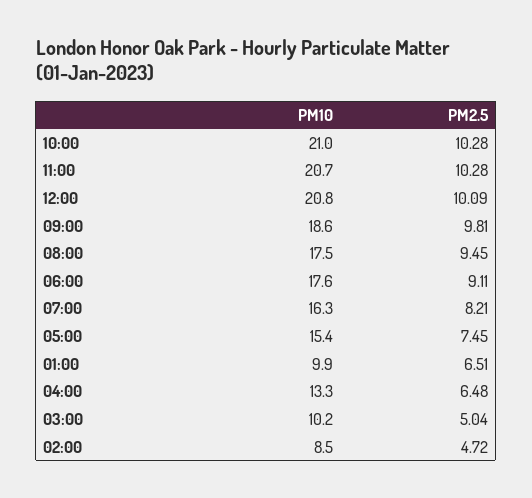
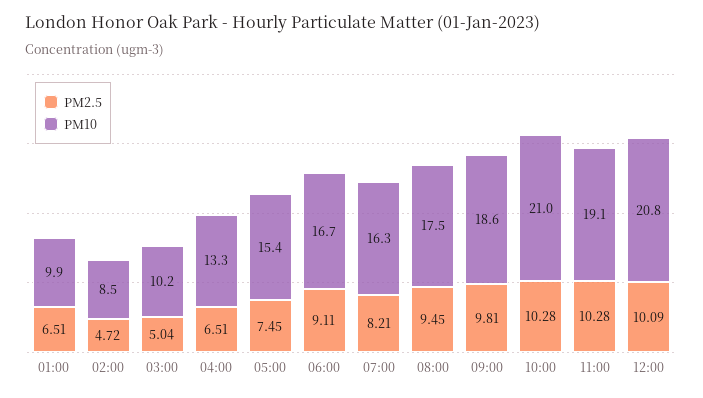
  {
    "PM10": {
      "10:00": 21,
-     "11:00": 20.7,
+     "11:00": 19.1,
      "12:00": 20.8,
      "09:00": 18.6,
      "08:00": 17.5,
-     "06:00": 17.6,
+     "06:00": 16.7,
      "07:00": 16.3,
      "05:00": 15.4,
      "01:00": 9.9,
      "04:00": 13.3,
      "03:00": 10.2,
      "02:00": 8.5
    },
    "PM2.5": {
      "10:00": 10.28,
      "11:00": 10.28,
      "12:00": 10.09,
      "09:00": 9.81,
      "08:00": 9.45,
      "06:00": 9.11,
      "07:00": 8.21,
      "05:00": 7.45,
      "01:00": 6.51,
-     "04:00": 6.48,
+     "04:00": 6.51,
      "03:00": 5.04,
      "02:00": 4.72
    }
  }

